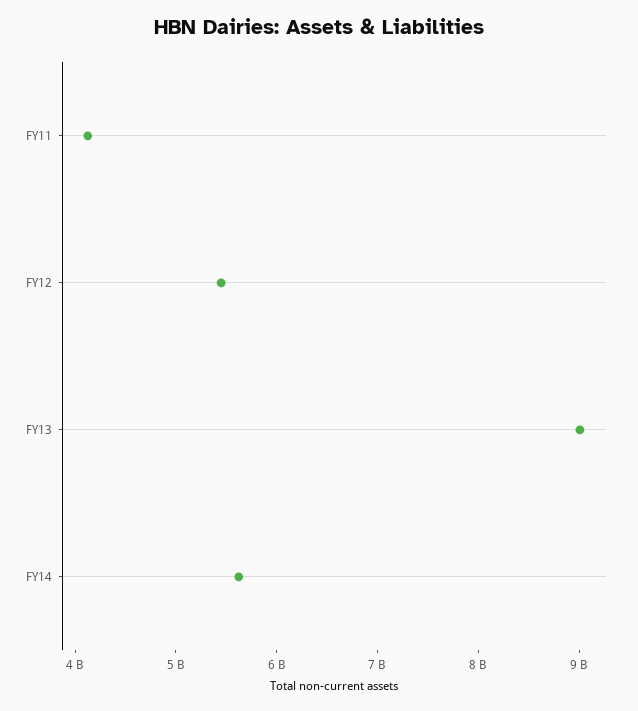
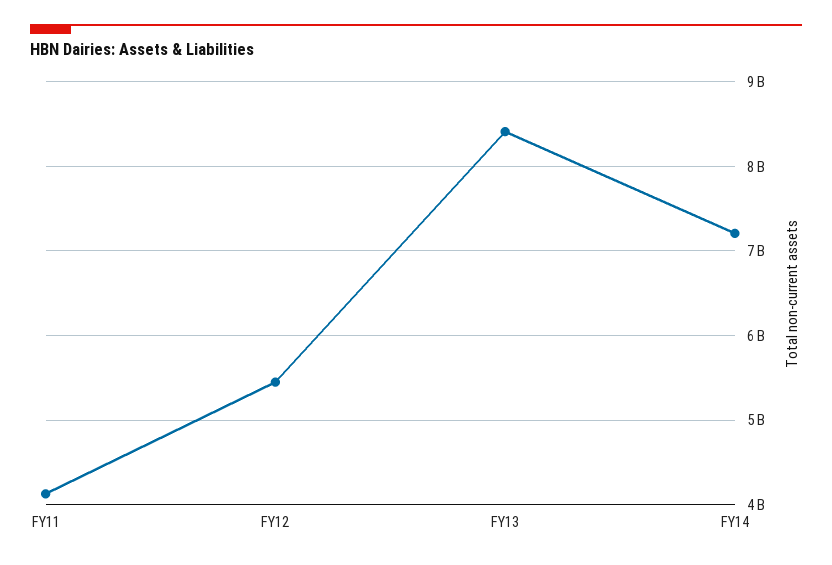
  {
    "FY11": 4100000000,
    "FY12": 5400000000,
-   "FY13": 9000000000,
+   "FY13": 8400000000,
-   "FY14": 5600000000
+   "FY14": 7200000000
  }

